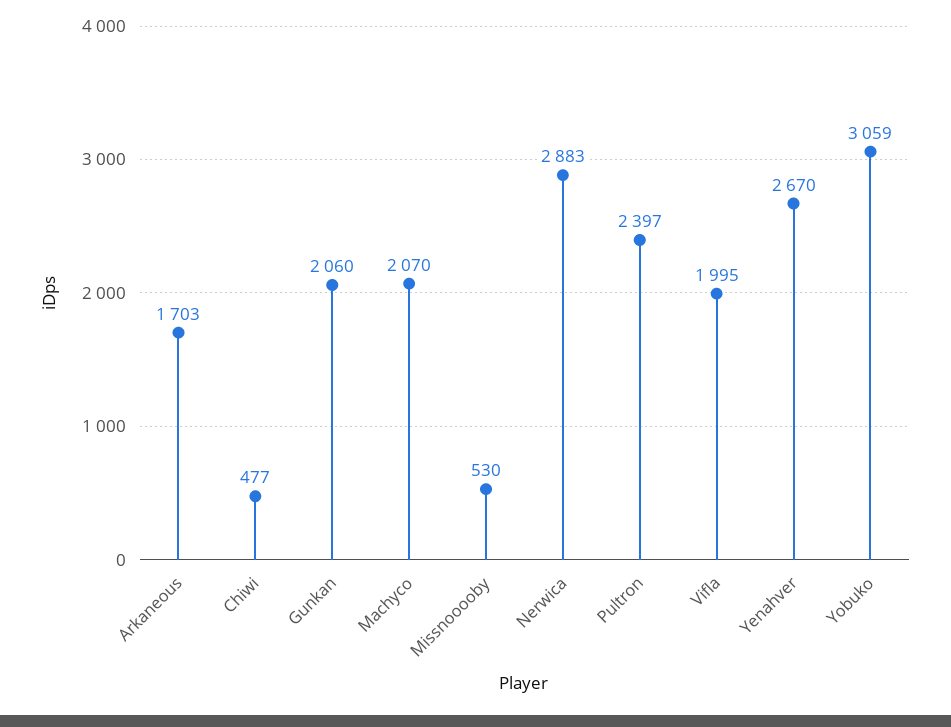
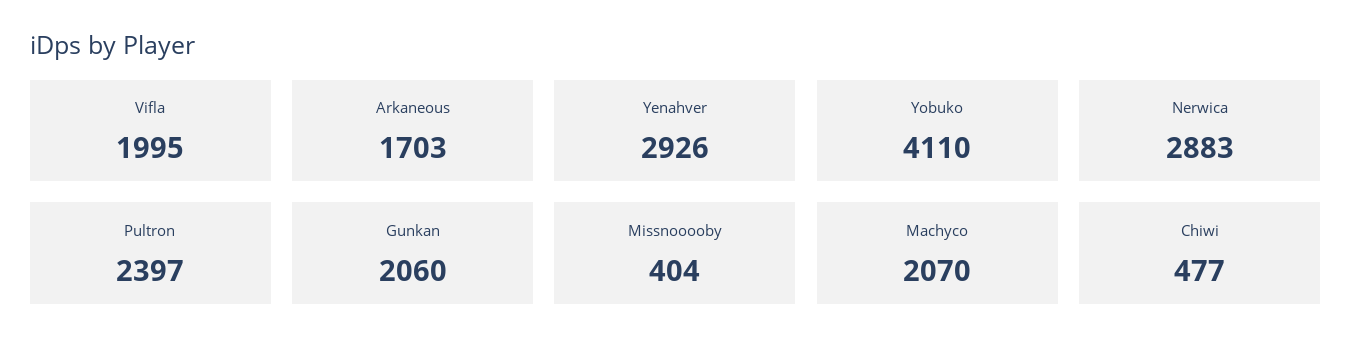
  {
    "Arkaneous": 1703,
    "Chiwi": 477,
    "Gunkan": 2060,
    "Machyco": 2070,
-   "Missnooooby": 530,
+   "Missnooooby": 404,
    "Nerwica": 2883,
    "Pultron": 2397,
    "Vifla": 1995,
-   "Yenahver": 2670,
+   "Yenahver": 2926,
-   "Yobuko": 3059
+   "Yobuko": 4110
  }

